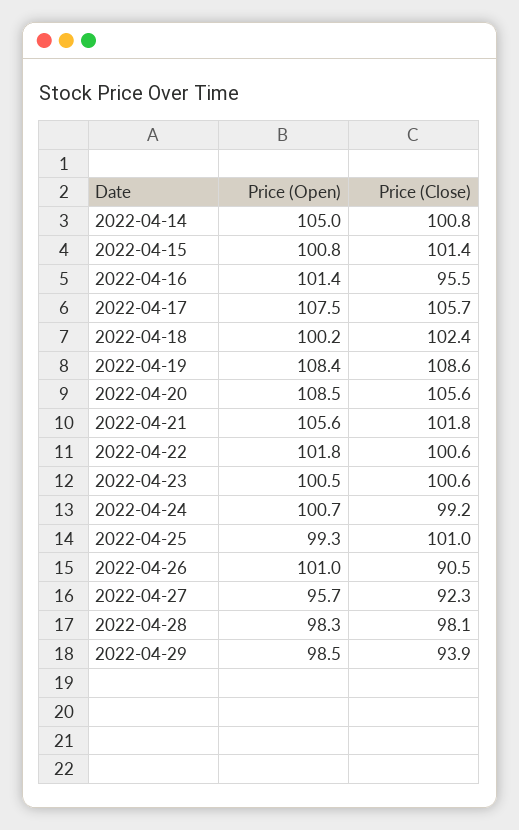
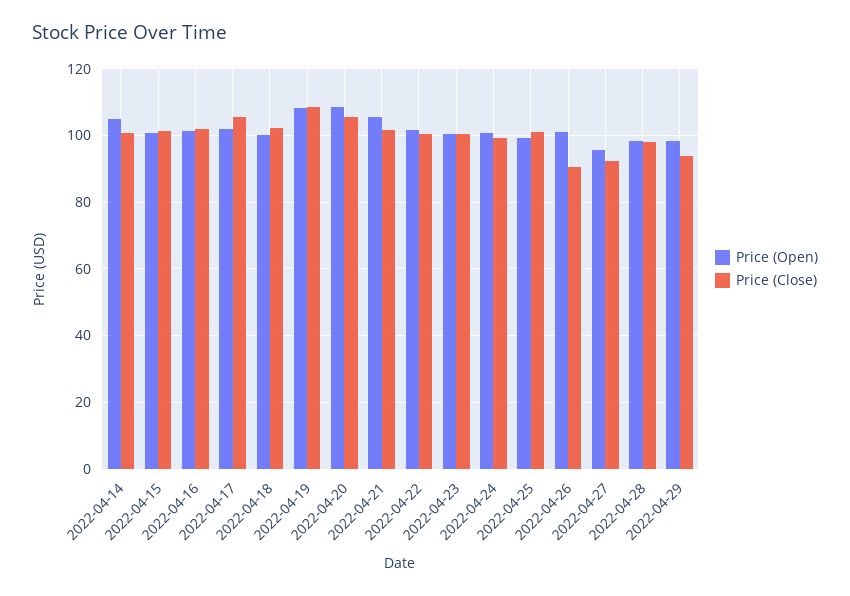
  {
    "Price (Open)": {
      "2022-04-14": 105,
      "2022-04-15": 100.8,
      "2022-04-16": 101.4,
-     "2022-04-17": 107.5,
+     "2022-04-17": 102,
      "2022-04-18": 100.2,
      "2022-04-19": 108.4,
      "2022-04-20": 108.5,
      "2022-04-21": 105.6,
      "2022-04-22": 101.8,
      "2022-04-23": 100.5,
      "2022-04-24": 100.7,
      "2022-04-25": 99.3,
      "2022-04-26": 101,
      "2022-04-27": 95.7,
      "2022-04-28": 98.3,
      "2022-04-29": 98.5
    },
    "Price (Close)": {
      "2022-04-14": 100.8,
      "2022-04-15": 101.4,
-     "2022-04-16": 95.5,
+     "2022-04-16": 102,
      "2022-04-17": 105.7,
      "2022-04-18": 102.4,
      "2022-04-19": 108.6,
      "2022-04-20": 105.6,
      "2022-04-21": 101.8,
      "2022-04-22": 100.6,
      "2022-04-23": 100.6,
      "2022-04-24": 99.2,
      "2022-04-25": 101,
      "2022-04-26": 90.5,
      "2022-04-27": 92.3,
      "2022-04-28": 98.1,
      "2022-04-29": 93.9
    }
  }

